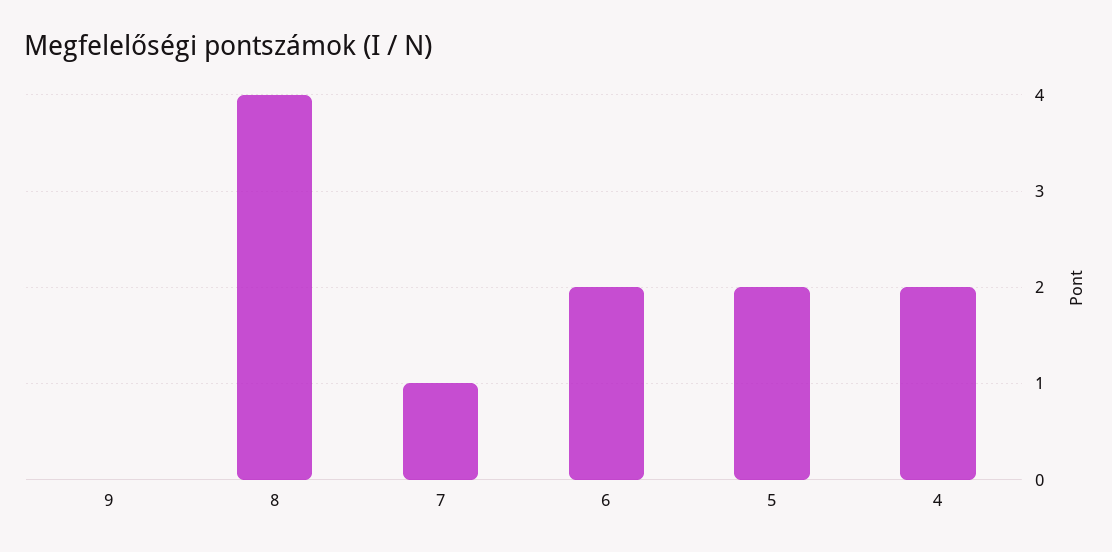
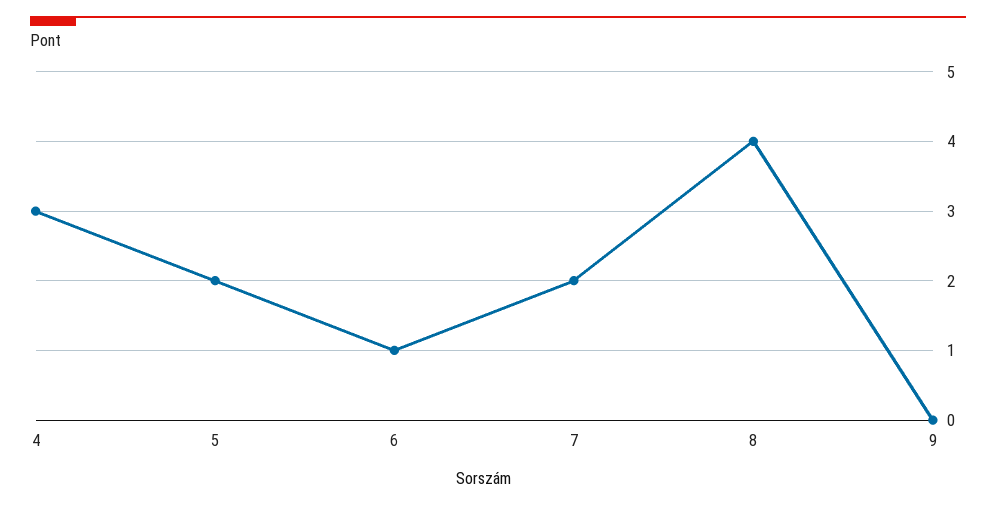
  {
    "9": 0,
    "8": 4,
-   "7": 1,
+   "7": 2,
-   "6": 2,
+   "6": 1,
    "5": 2,
-   "4": 2
+   "4": 3
  }

